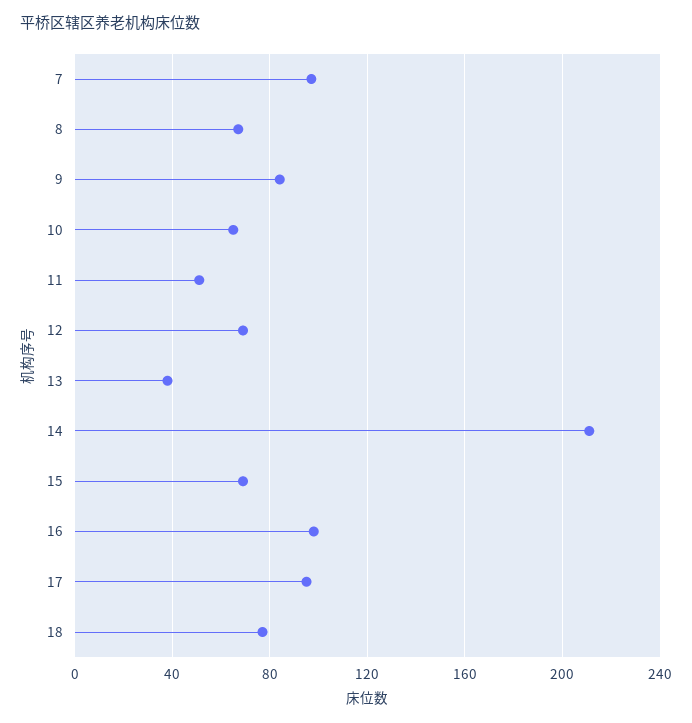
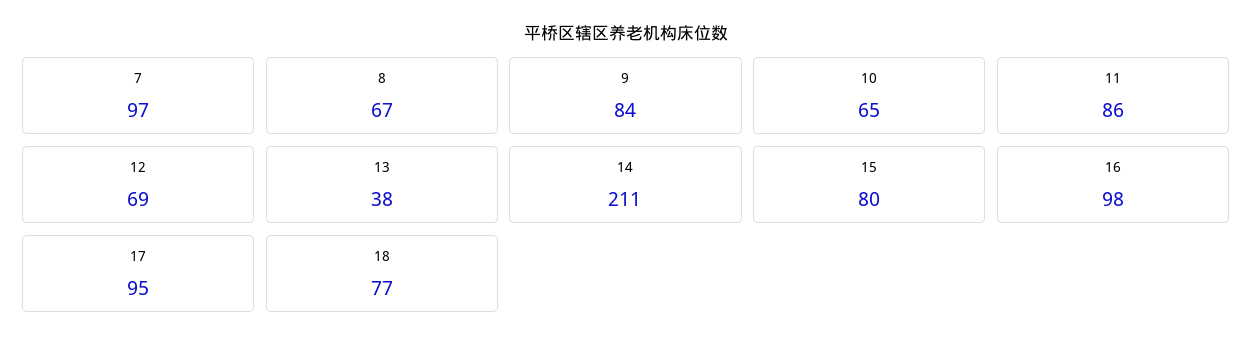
  {
    "7": 97,
    "8": 67,
    "9": 84,
    "10": 65,
-   "11": 50,
+   "11": 86,
    "12": 69,
    "13": 38,
    "14": 211,
-   "15": 70,
+   "15": 80,
    "16": 98,
    "17": 95,
    "18": 77
  }

